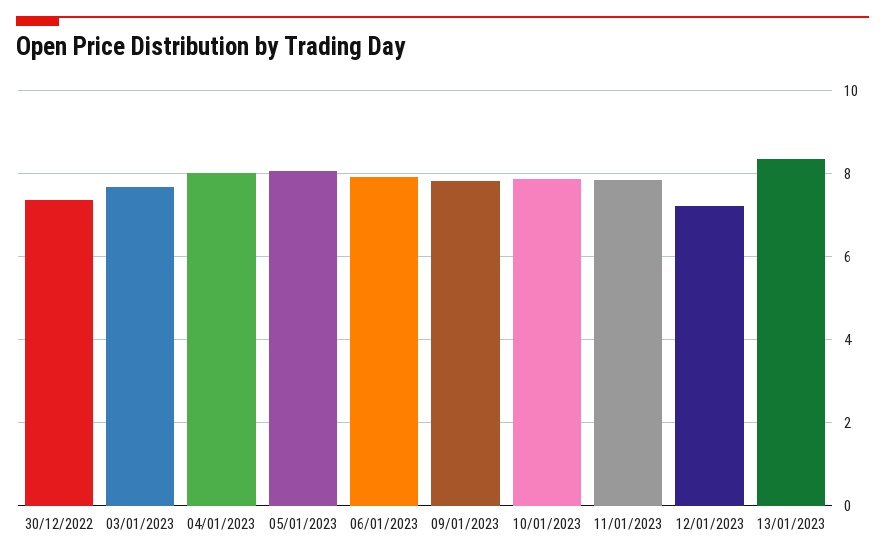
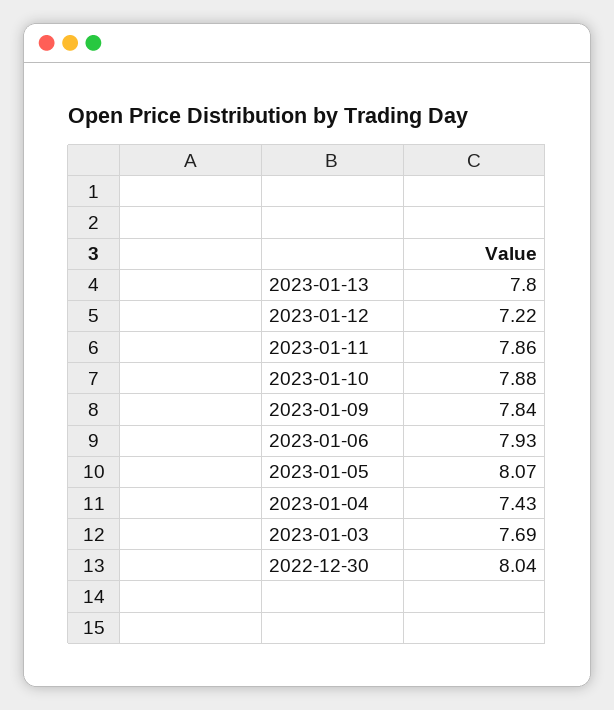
  {
-   "30/12/2022": 7.4,
+   "30/12/2022": 8.04,
    "03/01/2023": 7.69,
-   "04/01/2023": 8,
+   "04/01/2023": 7.43,
    "05/01/2023": 8.07,
    "06/01/2023": 7.93,
    "09/01/2023": 7.84,
    "10/01/2023": 7.88,
    "11/01/2023": 7.86,
    "12/01/2023": 7.22,
-   "13/01/2023": 8.4
+   "13/01/2023": 7.8
  }

